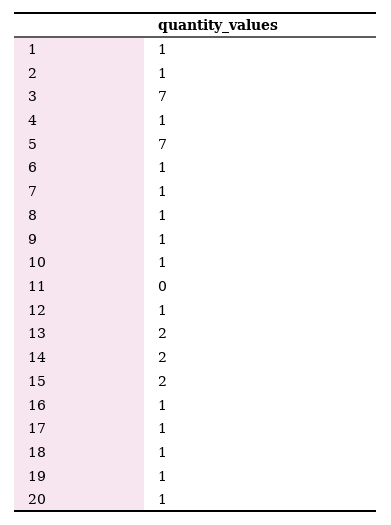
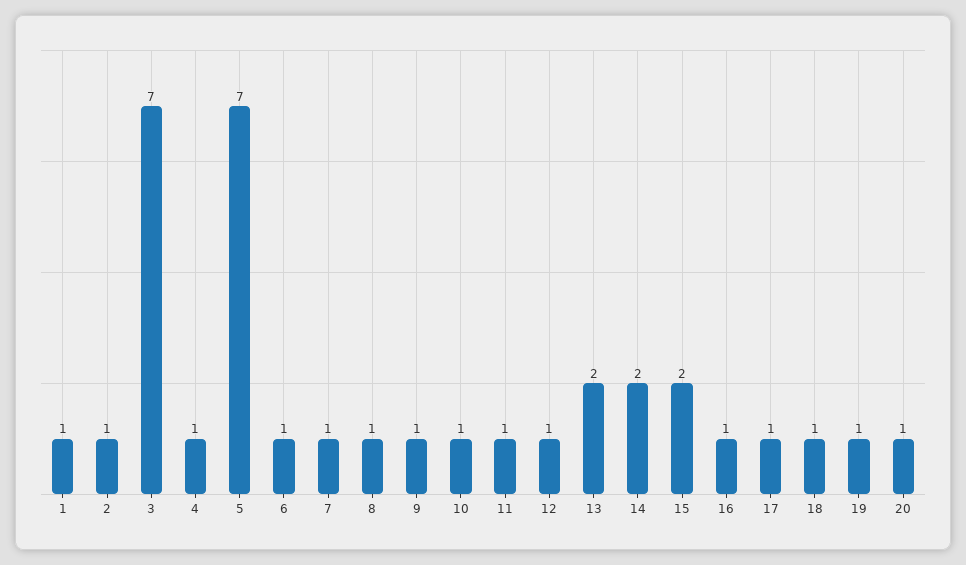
  {
    "1": 1,
    "2": 1,
    "3": 7,
    "4": 1,
    "5": 7,
    "6": 1,
    "7": 1,
    "8": 1,
    "9": 1,
    "10": 1,
-   "11": 0,
+   "11": 1,
    "12": 1,
    "13": 2,
    "14": 2,
    "15": 2,
    "16": 1,
    "17": 1,
    "18": 1,
    "19": 1,
    "20": 1
  }

